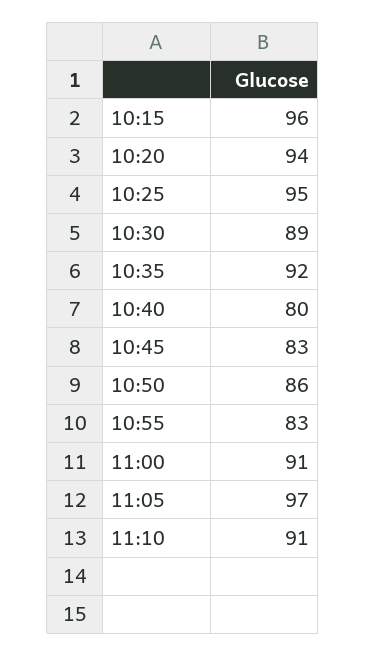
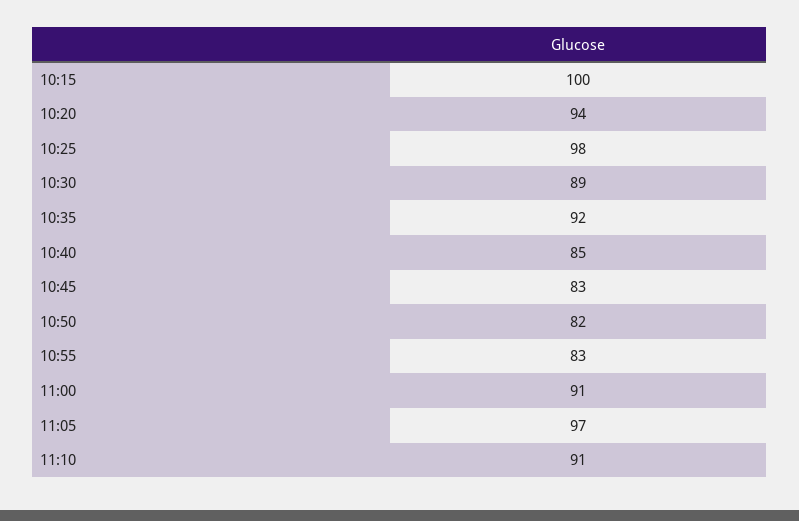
  {
-   "10:15": 96,
+   "10:15": 100,
    "10:20": 94,
-   "10:25": 95,
+   "10:25": 98,
    "10:30": 89,
    "10:35": 92,
-   "10:40": 80,
+   "10:40": 85,
    "10:45": 83,
-   "10:50": 86,
+   "10:50": 82,
    "10:55": 83,
    "11:00": 91,
    "11:05": 97,
    "11:10": 91
  }

